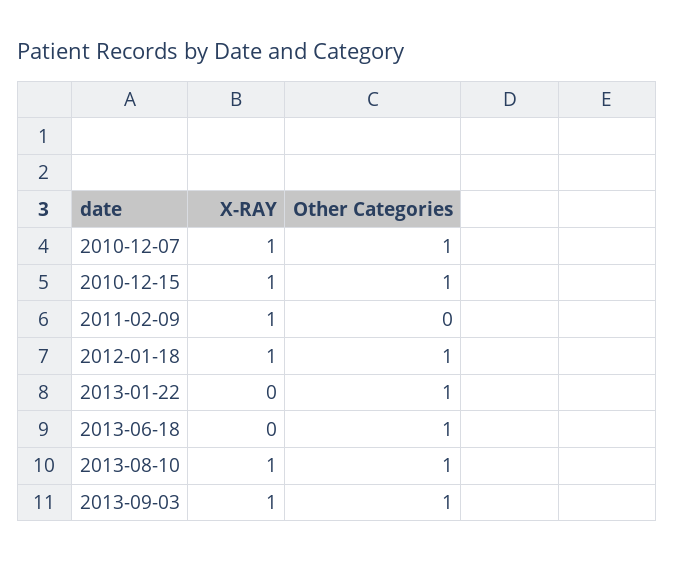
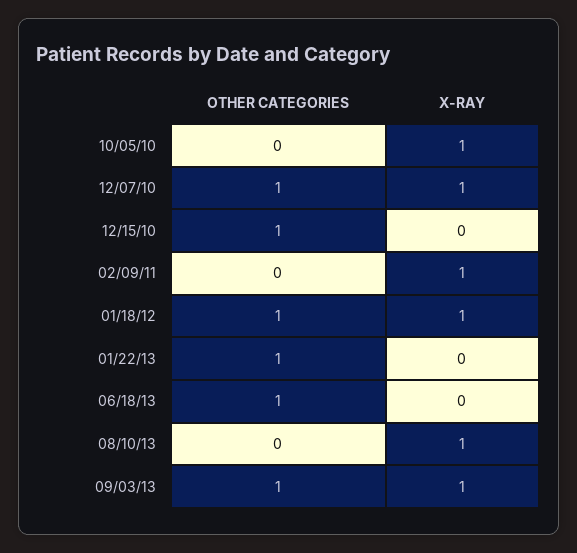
  {
    "X-RAY": {
      "2010-12-07": 1,
-     "2010-12-15": 1,
+     "2010-12-15": 0,
      "2011-02-09": 1,
      "2012-01-18": 1,
      "2013-01-22": 0,
      "2013-06-18": 0,
      "2013-08-10": 1,
-     "2013-09-03": 1
+     "2013-09-03": 1,
+     "10/05/10": 1
    },
    "Other Categories": {
      "2010-12-07": 1,
      "2010-12-15": 1,
      "2011-02-09": 0,
      "2012-01-18": 1,
      "2013-01-22": 1,
      "2013-06-18": 1,
-     "2013-08-10": 1,
+     "2013-08-10": 0,
-     "2013-09-03": 1
+     "2013-09-03": 1,
+     "10/05/10": 0
    }
  }

